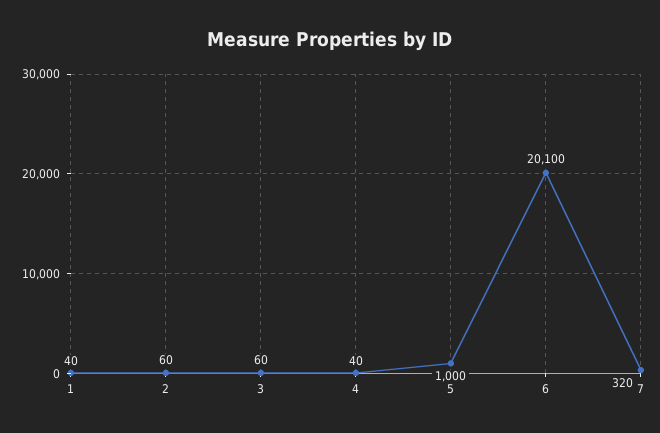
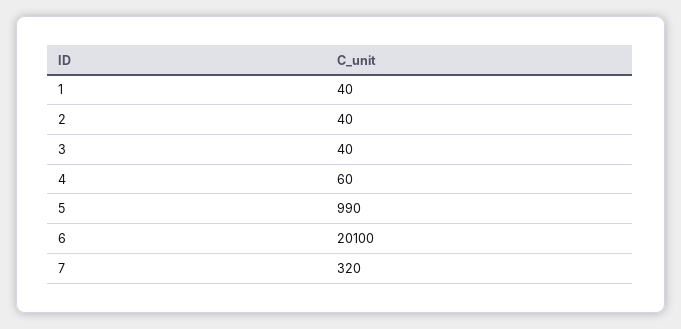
  {
    "1": 40,
-   "2": 60,
+   "2": 40,
-   "3": 60,
+   "3": 40,
-   "4": 40,
+   "4": 60,
-   "5": 1000,
+   "5": 990,
    "6": 20100,
    "7": 320
  }

